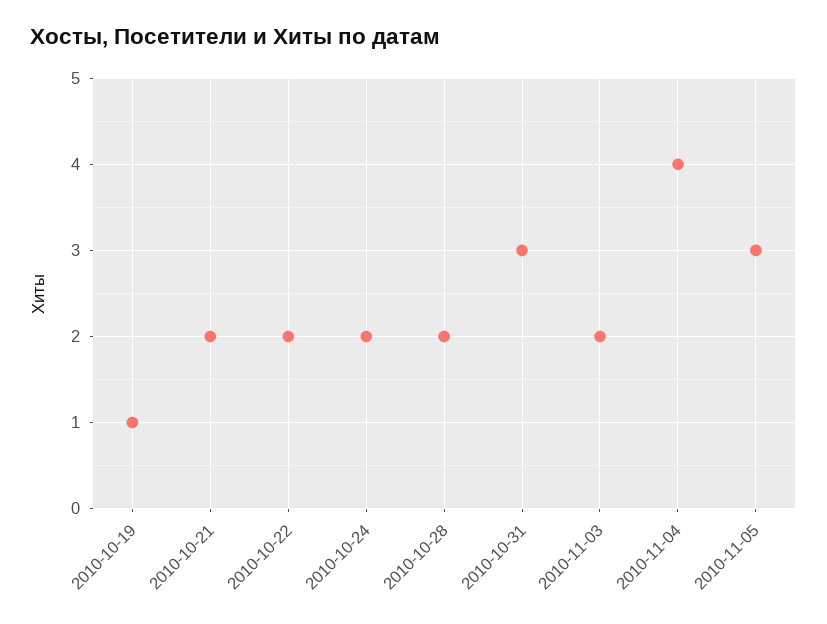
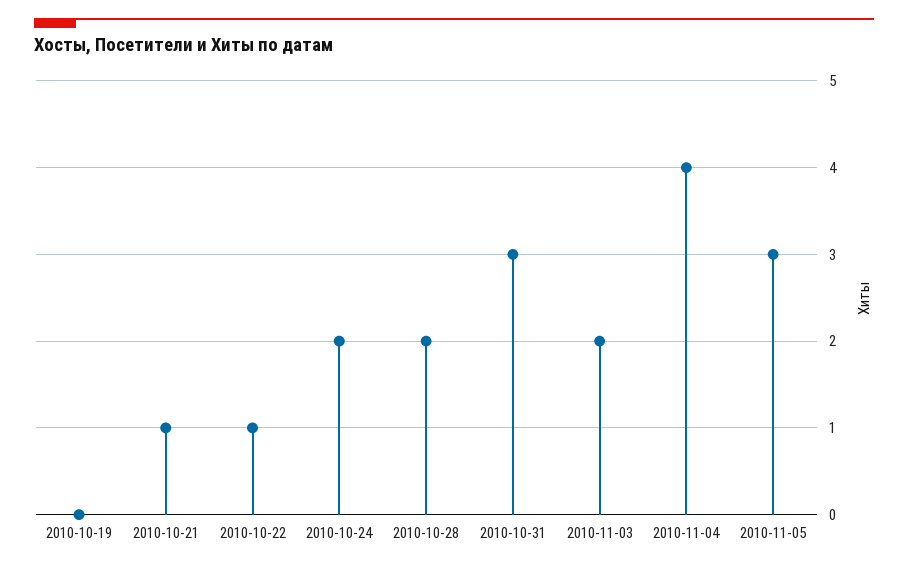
  {
-   "2010-10-19": 1,
+   "2010-10-19": 0,
-   "2010-10-21": 2,
+   "2010-10-21": 1,
-   "2010-10-22": 2,
+   "2010-10-22": 1,
    "2010-10-24": 2,
    "2010-10-28": 2,
    "2010-10-31": 3,
    "2010-11-03": 2,
    "2010-11-04": 4,
    "2010-11-05": 3
  }

